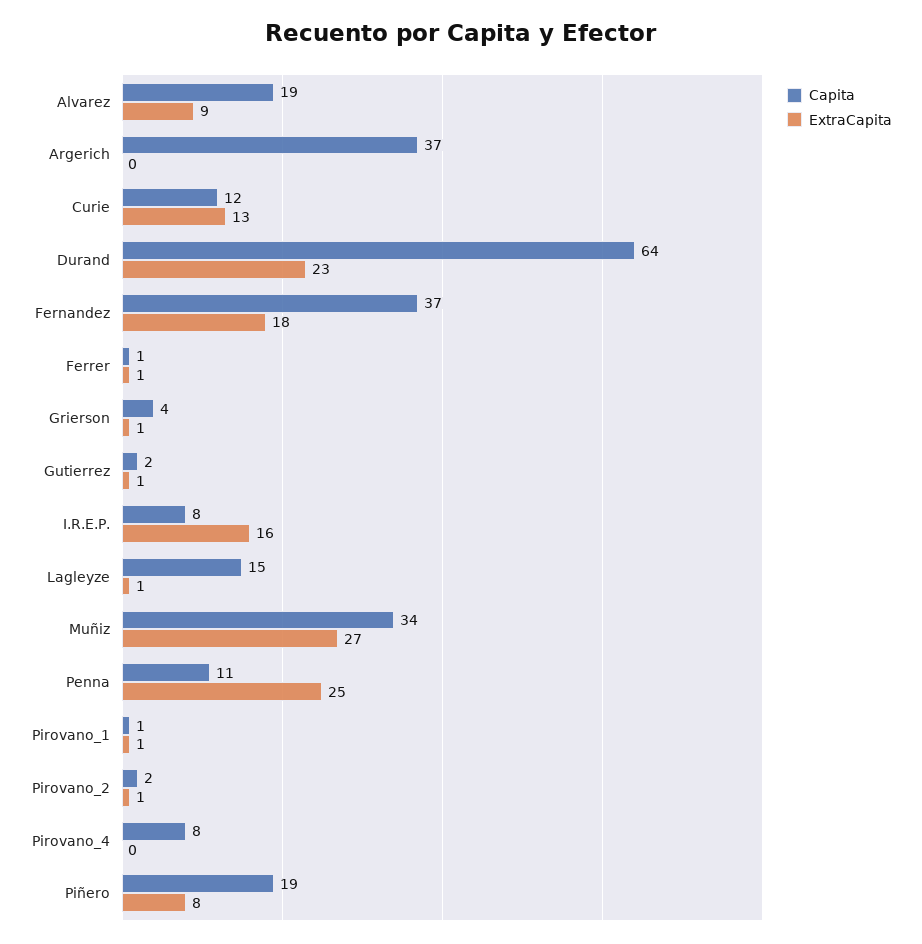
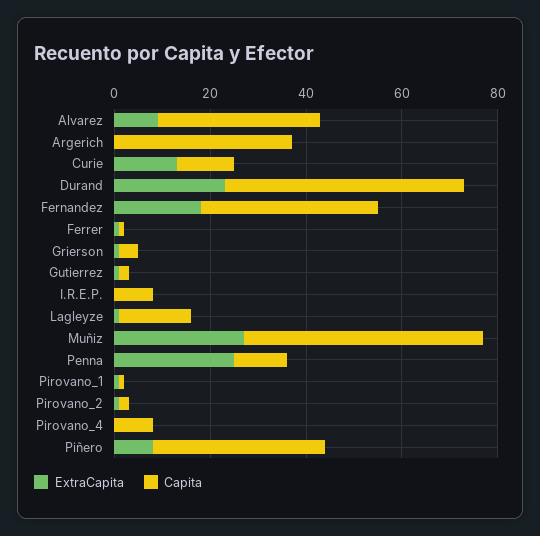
  {
    "Capita": {
-     "Alvarez": 19,
+     "Alvarez": 35,
      "Argerich": 37,
      "Curie": 12,
-     "Durand": 64,
+     "Durand": 50,
      "Fernandez": 37,
      "Ferrer": 1,
      "Grierson": 4,
      "Gutierrez": 2,
      "I.R.E.P.": 8,
      "Lagleyze": 15,
-     "Muñiz": 34,
+     "Muñiz": 50,
      "Penna": 11,
      "Pirovano_1": 1,
      "Pirovano_2": 2,
      "Pirovano_4": 8,
-     "Piñero": 19
+     "Piñero": 35
    },
    "ExtraCapita": {
      "Alvarez": 9,
      "Argerich": 0,
      "Curie": 13,
      "Durand": 23,
      "Fernandez": 18,
      "Ferrer": 1,
      "Grierson": 1,
      "Gutierrez": 1,
-     "I.R.E.P.": 16,
+     "I.R.E.P.": 0,
      "Lagleyze": 1,
      "Muñiz": 27,
      "Penna": 25,
      "Pirovano_1": 1,
      "Pirovano_2": 1,
      "Pirovano_4": 0,
      "Piñero": 8
    }
  }

